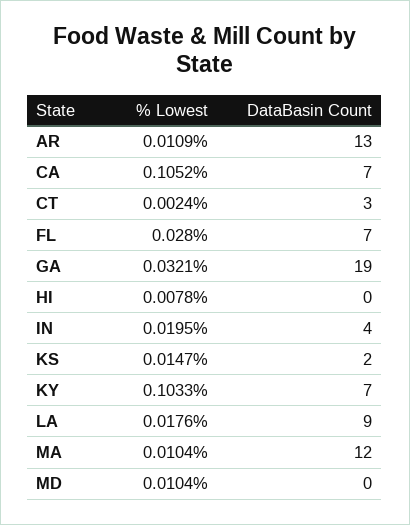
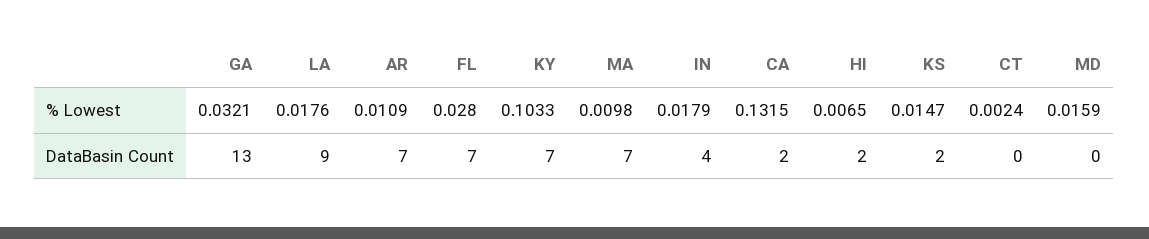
  {
    "% Lowest": {
      "AR": 0.0109,
-     "CA": 0.1052,
+     "CA": 0.1315,
      "CT": 0.0024,
      "FL": 0.028,
      "GA": 0.0321,
-     "HI": 0.0078,
+     "HI": 0.0065,
-     "IN": 0.0195,
+     "IN": 0.0179,
      "KS": 0.0147,
      "KY": 0.1033,
      "LA": 0.0176,
-     "MA": 0.0104,
+     "MA": 0.0098,
-     "MD": 0.0104
+     "MD": 0.0159
    },
    "DataBasin Count": {
-     "AR": 13,
+     "AR": 7,
-     "CA": 7,
+     "CA": 2,
-     "CT": 3,
+     "CT": 0,
      "FL": 7,
-     "GA": 19,
+     "GA": 13,
-     "HI": 0,
+     "HI": 2,
      "IN": 4,
      "KS": 2,
      "KY": 7,
      "LA": 9,
-     "MA": 12,
+     "MA": 7,
      "MD": 0
    }
  }

